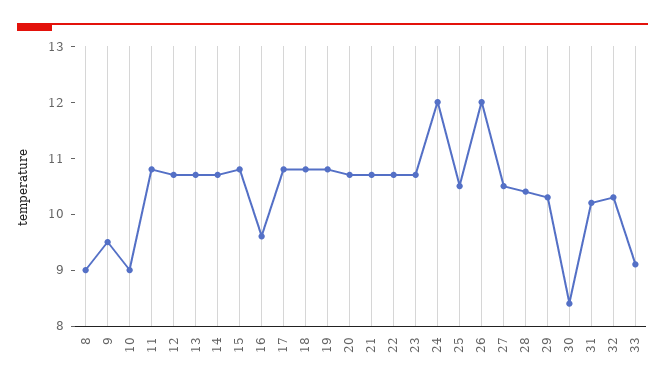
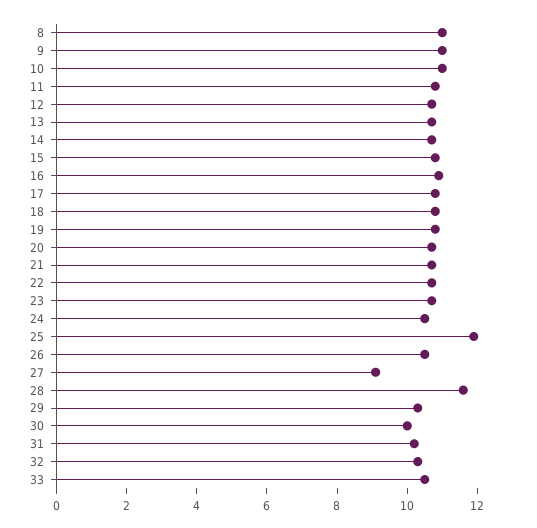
  {
-   "8": 9,
+   "8": 11,
-   "9": 9.5,
+   "9": 11,
-   "10": 9,
+   "10": 11,
    "11": 11,
    "12": 10.5,
    "13": 10.5,
    "14": 10.5,
    "15": 11,
-   "16": 9.5,
+   "16": 11,
    "17": 11,
    "18": 11,
    "19": 11,
    "20": 10.5,
    "21": 10.5,
    "22": 10.5,
    "23": 10.5,
-   "24": 12,
+   "24": 10.5,
-   "25": 10.5,
+   "25": 12,
-   "26": 12,
+   "26": 10.5,
-   "27": 10.5,
+   "27": 9,
-   "28": 10.5,
+   "28": 11.5,
    "29": 10.5,
-   "30": 8.5,
+   "30": 10,
    "31": 10,
    "32": 10.5,
-   "33": 9
+   "33": 10.5
  }

